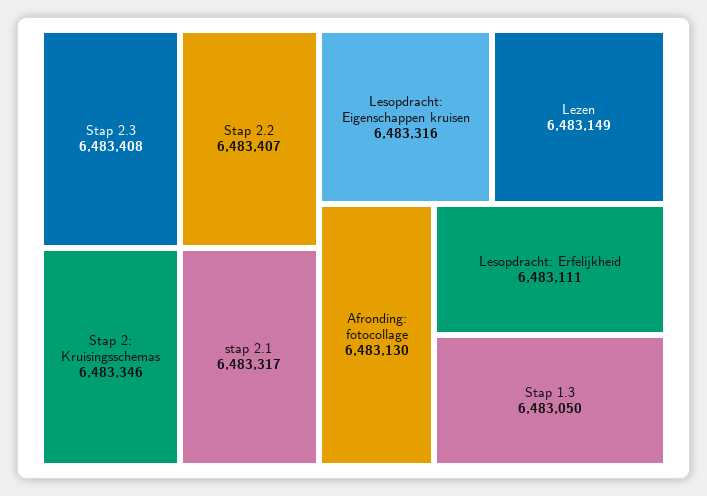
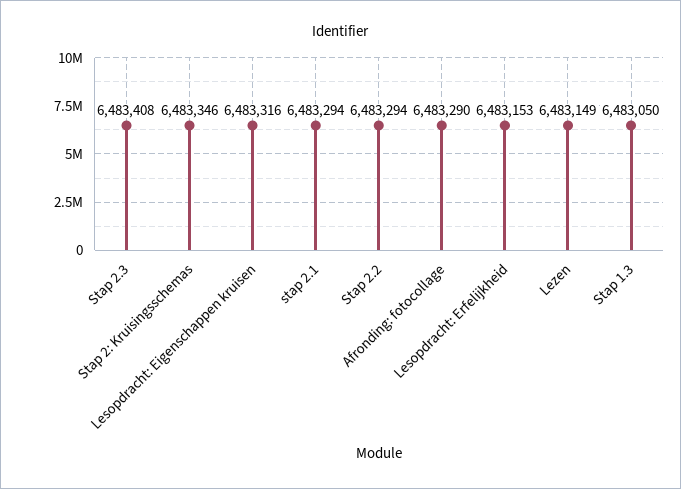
  {
    "Stap 2.3": 6483408,
-   "Stap 2.2": 6483407,
+   "Stap 2.2": 6483294,
    "Stap 2: Kruisingsschemas": 6483346,
-   "stap 2.1": 6483317,
+   "stap 2.1": 6483294,
    "Lesopdracht: Eigenschappen kruisen": 6483316,
    "Lezen": 6483149,
-   "Afronding: fotocollage": 6483130,
+   "Afronding: fotocollage": 6483290,
-   "Lesopdracht: Erfelijkheid": 6483111,
+   "Lesopdracht: Erfelijkheid": 6483153,
    "Stap 1.3": 6483050
  }

